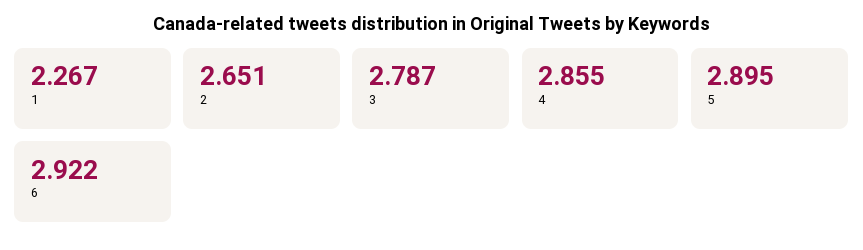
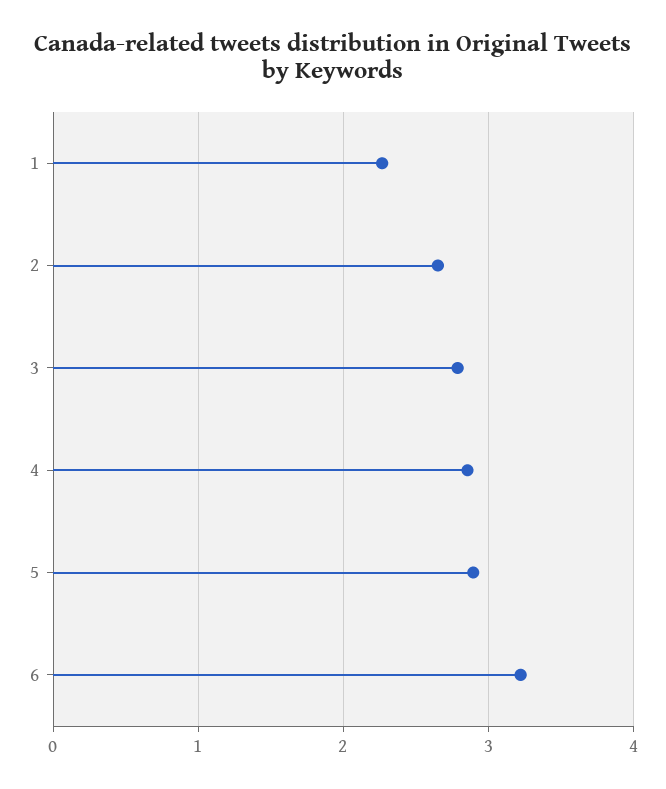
  {
    "1": 2.267,
    "2": 2.651,
    "3": 2.787,
    "4": 2.855,
    "5": 2.895,
-   "6": 2.922
+   "6": 3.2
  }

